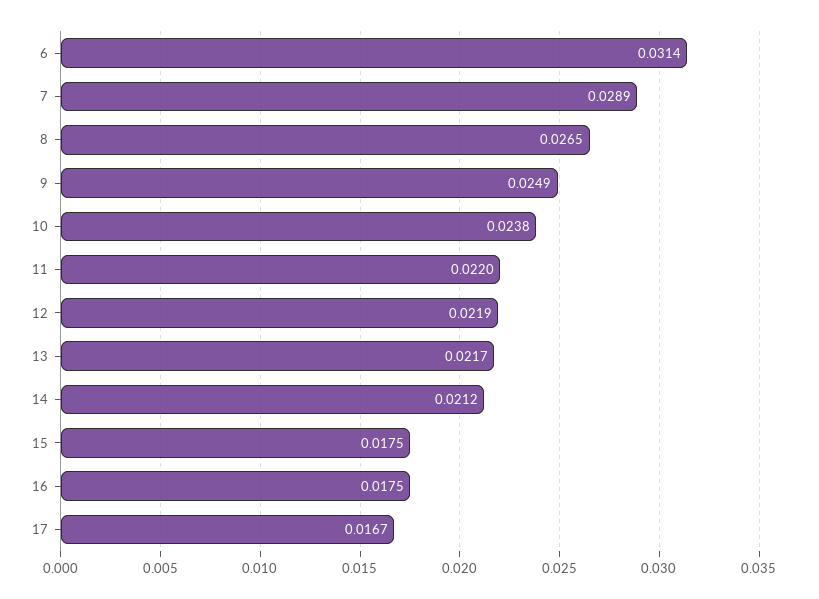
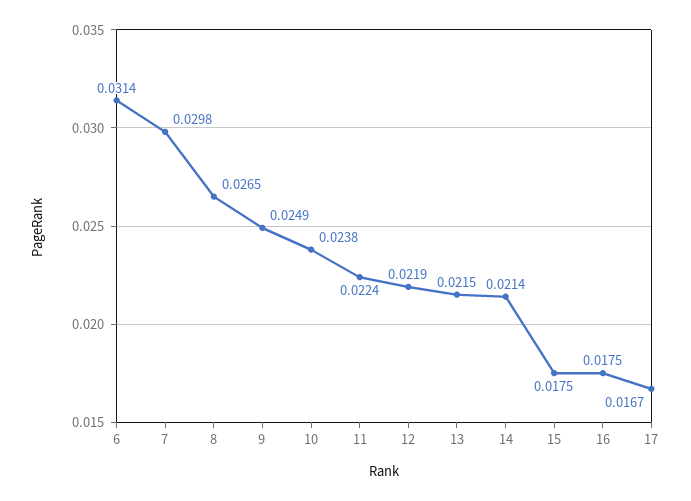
  {
    "6": 0.0314,
-   "7": 0.0289,
+   "7": 0.0298,
    "8": 0.0265,
    "9": 0.0249,
    "10": 0.0238,
-   "11": 0.022,
+   "11": 0.0224,
    "12": 0.0219,
-   "13": 0.0217,
+   "13": 0.0215,
-   "14": 0.0212,
+   "14": 0.0214,
    "15": 0.0175,
    "16": 0.0175,
    "17": 0.0167
  }

